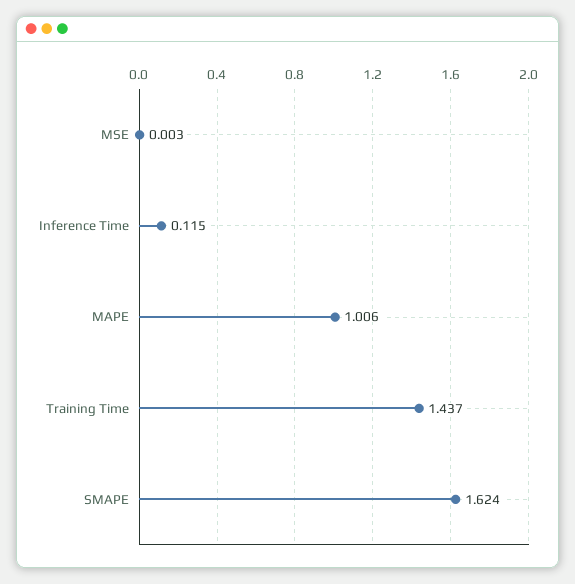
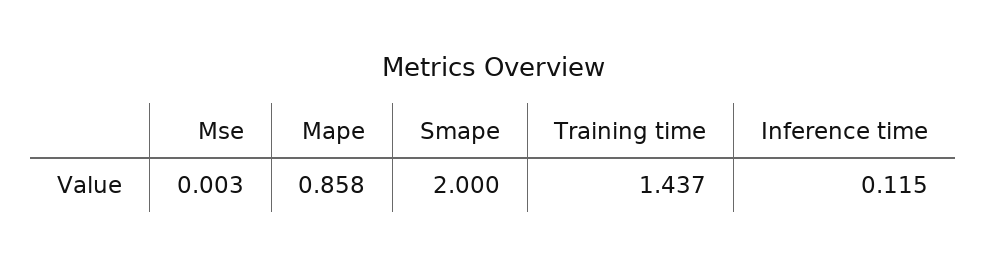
  {
    "MSE": 0.003,
    "Inference Time": 0.115,
-   "MAPE": 1.006,
+   "MAPE": 0.858,
    "Training Time": 1.437,
-   "SMAPE": 1.624
+   "SMAPE": 2
  }

